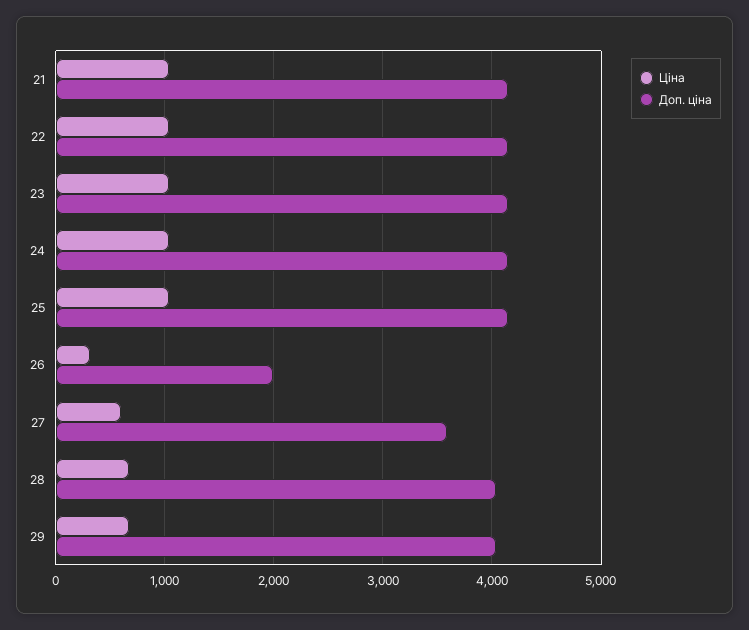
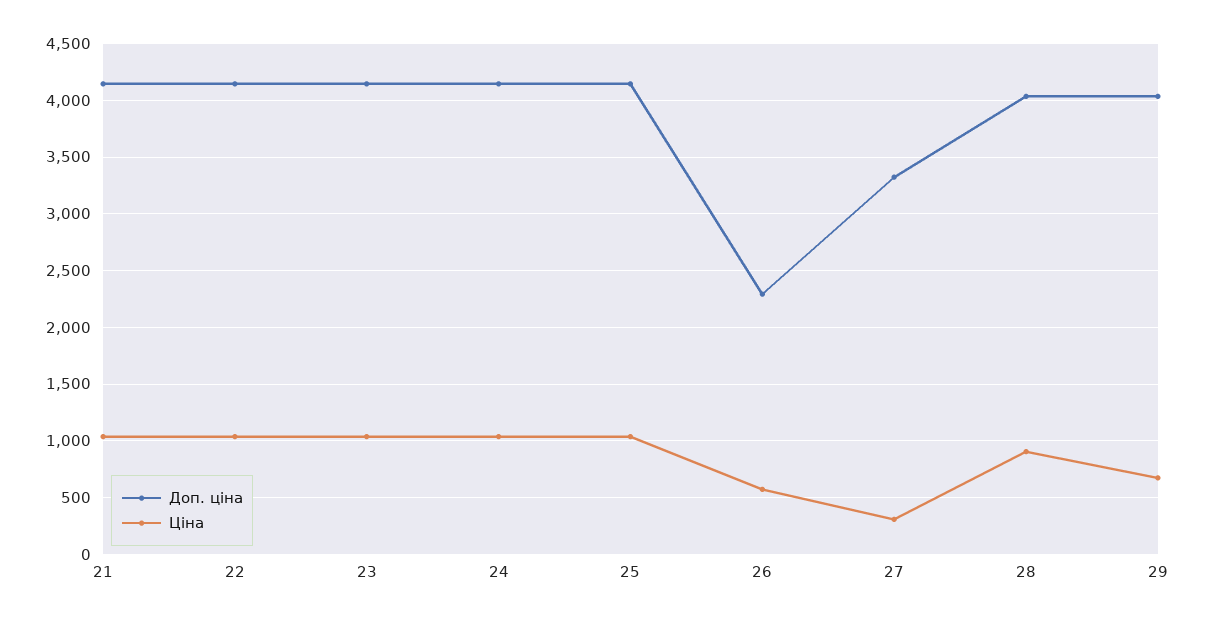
  {
    "Ціна": {
      "21": 1000,
      "22": 1000,
      "23": 1000,
      "24": 1000,
      "25": 1000,
-     "26": 300,
+     "26": 600,
-     "27": 600,
+     "27": 300,
-     "28": 700,
+     "28": 900,
      "29": 700
    },
    "Доп. ціна": {
      "21": 4100,
      "22": 4100,
      "23": 4100,
      "24": 4100,
      "25": 4100,
-     "26": 2000,
+     "26": 2300,
-     "27": 3600,
+     "27": 3300,
      "28": 4000,
      "29": 4000
    }
  }

